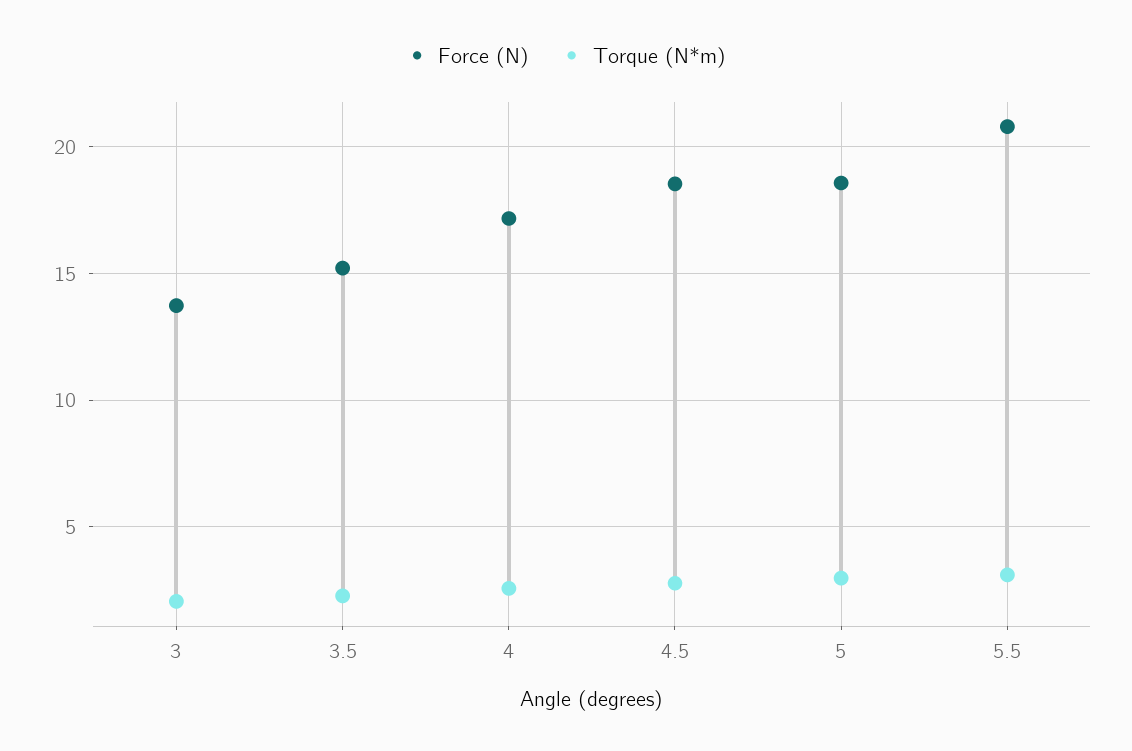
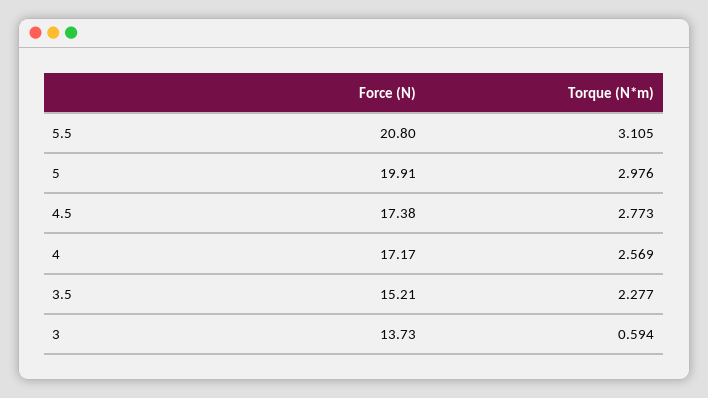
  {
    "Force (N)": {
      "3": 13.73,
      "3.5": 15.21,
      "4": 17.17,
-     "4.5": 18.5,
+     "4.5": 17.38,
-     "5": 18.5,
+     "5": 19.91,
      "5.5": 20.8
    },
    "Torque (N*m)": {
-     "3": 2,
+     "3": 0.594,
      "3.5": 2.277,
      "4": 2.569,
      "4.5": 2.773,
      "5": 2.976,
      "5.5": 3.105
    }
  }

